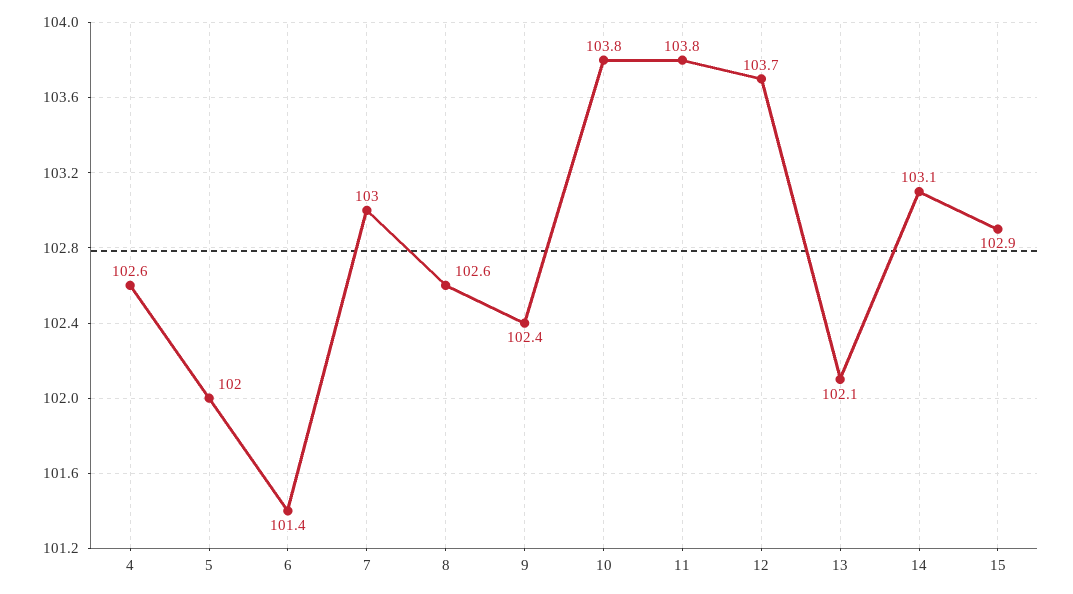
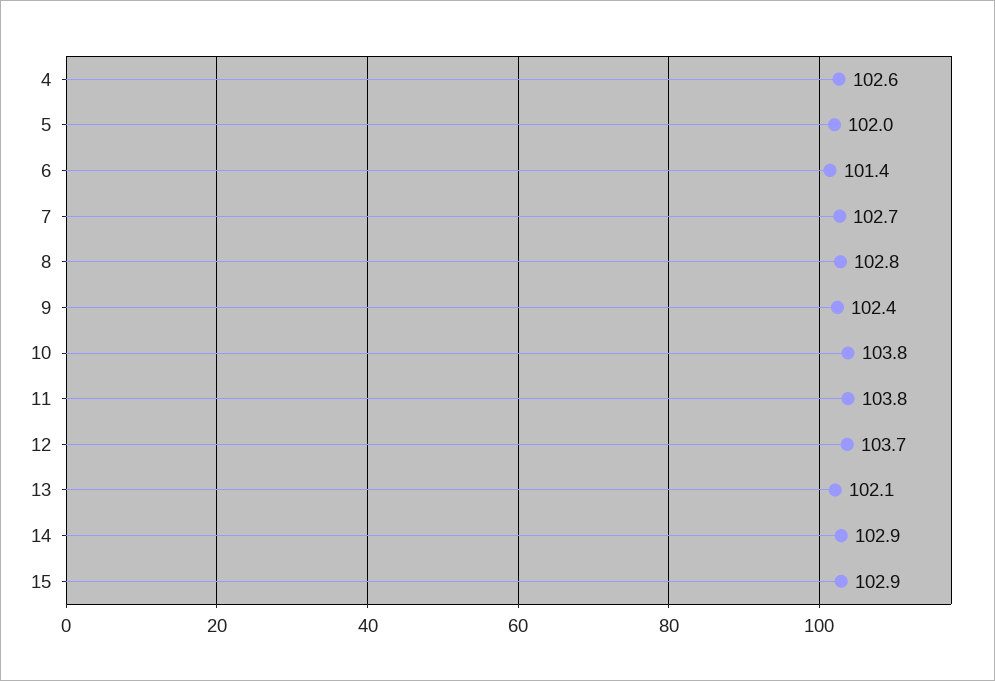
  {
    "4": 102.6,
    "5": 102,
    "6": 101.4,
-   "7": 103,
+   "7": 102.7,
-   "8": 102.6,
+   "8": 102.8,
    "9": 102.4,
    "10": 103.8,
    "11": 103.8,
    "12": 103.7,
    "13": 102.1,
-   "14": 103.1,
+   "14": 102.9,
    "15": 102.9
  }

